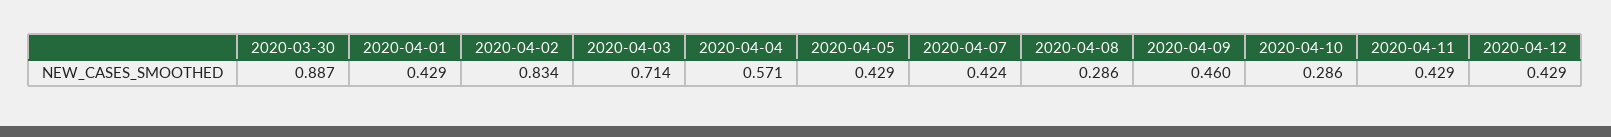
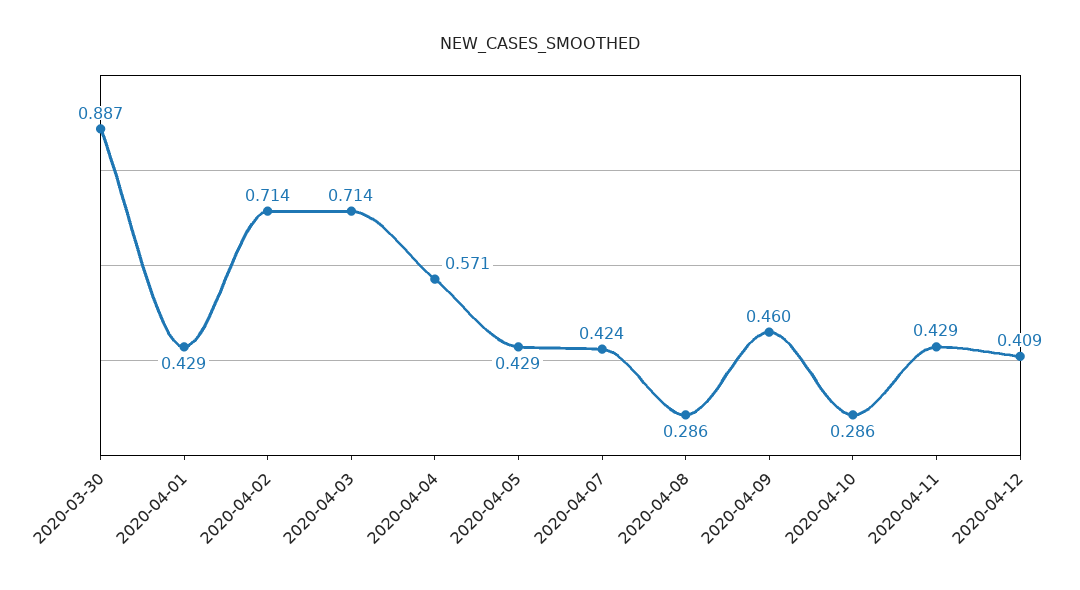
  {
    "2020-03-30": 0.887,
    "2020-04-01": 0.429,
-   "2020-04-02": 0.834,
+   "2020-04-02": 0.714,
    "2020-04-03": 0.714,
    "2020-04-04": 0.571,
    "2020-04-05": 0.429,
    "2020-04-07": 0.424,
    "2020-04-08": 0.286,
    "2020-04-09": 0.46,
    "2020-04-10": 0.286,
    "2020-04-11": 0.429,
-   "2020-04-12": 0.429
+   "2020-04-12": 0.409
  }

